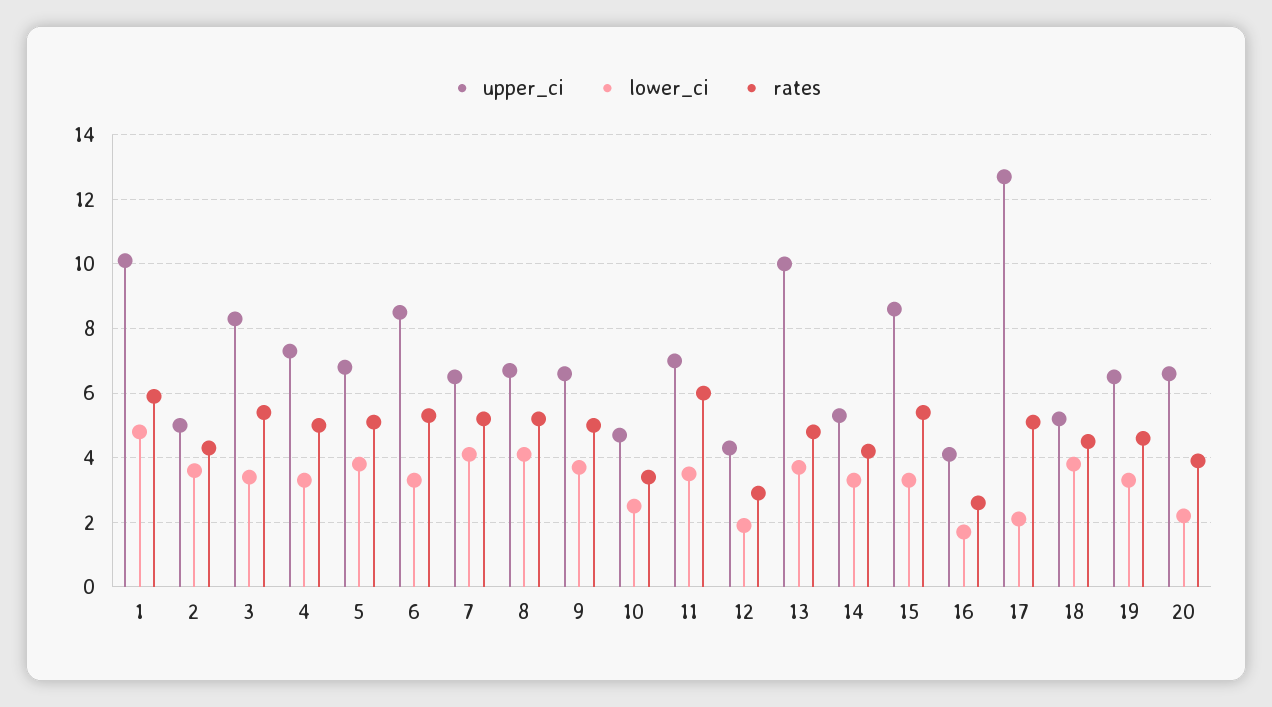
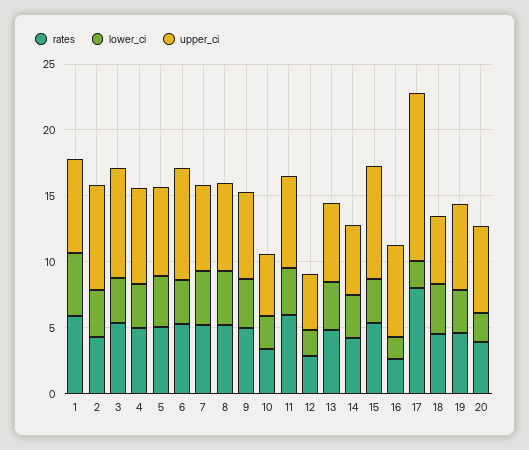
  {
    "upper_ci": {
-     "1": 10,
+     "1": 7,
-     "2": 5,
+     "2": 8,
      "3": 8.5,
      "4": 7.5,
      "5": 7,
      "6": 8.5,
      "7": 6.5,
      "8": 6.5,
      "9": 6.5,
      "10": 4.5,
      "11": 7,
      "12": 4.5,
-     "13": 10,
+     "13": 6,
      "14": 5.5,
      "15": 8.5,
-     "16": 4,
+     "16": 7,
      "17": 12.5,
      "18": 5,
      "19": 6.5,
      "20": 6.5
    },
    "lower_ci": {
      "1": 5,
      "2": 3.5,
      "3": 3.5,
      "4": 3.5,
      "5": 4,
      "6": 3.5,
      "7": 4,
      "8": 4,
      "9": 3.5,
      "10": 2.5,
      "11": 3.5,
      "12": 2,
      "13": 3.5,
      "14": 3.5,
      "15": 3.5,
      "16": 1.5,
      "17": 2,
      "18": 4,
      "19": 3.5,
      "20": 2
    },
    "rates": {
      "1": 6,
      "2": 4.5,
      "3": 5.5,
      "4": 5,
      "5": 5,
      "6": 5.5,
      "7": 5,
      "8": 5,
      "9": 5,
      "10": 3.5,
      "11": 6,
      "12": 3,
      "13": 5,
      "14": 4,
      "15": 5.5,
      "16": 2.5,
-     "17": 5,
+     "17": 8,
      "18": 4.5,
      "19": 4.5,
      "20": 4
    }
  }

